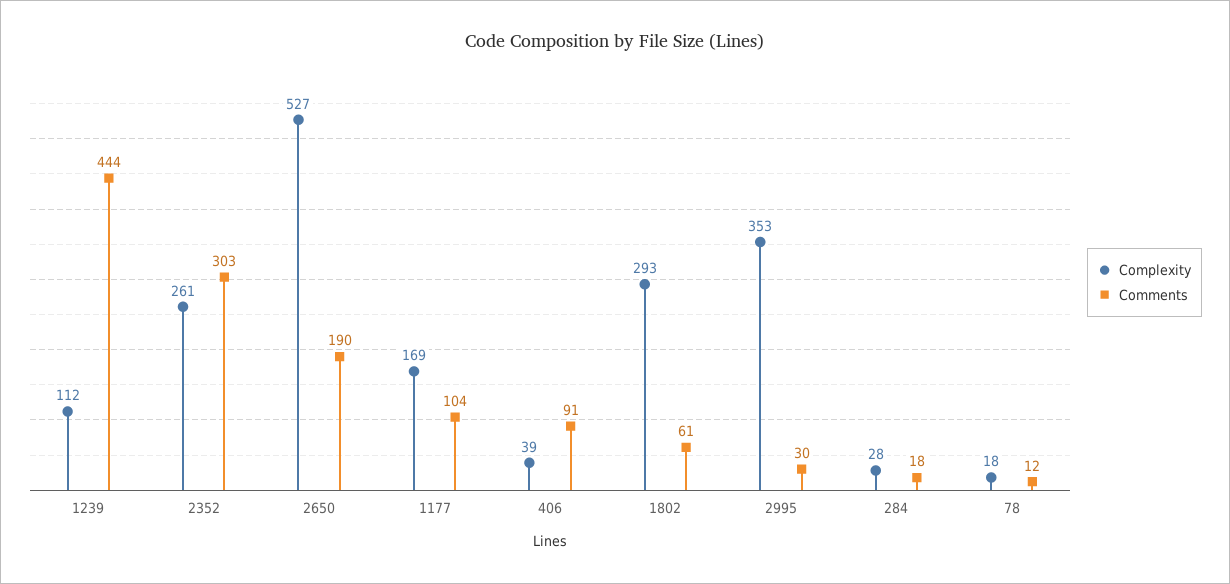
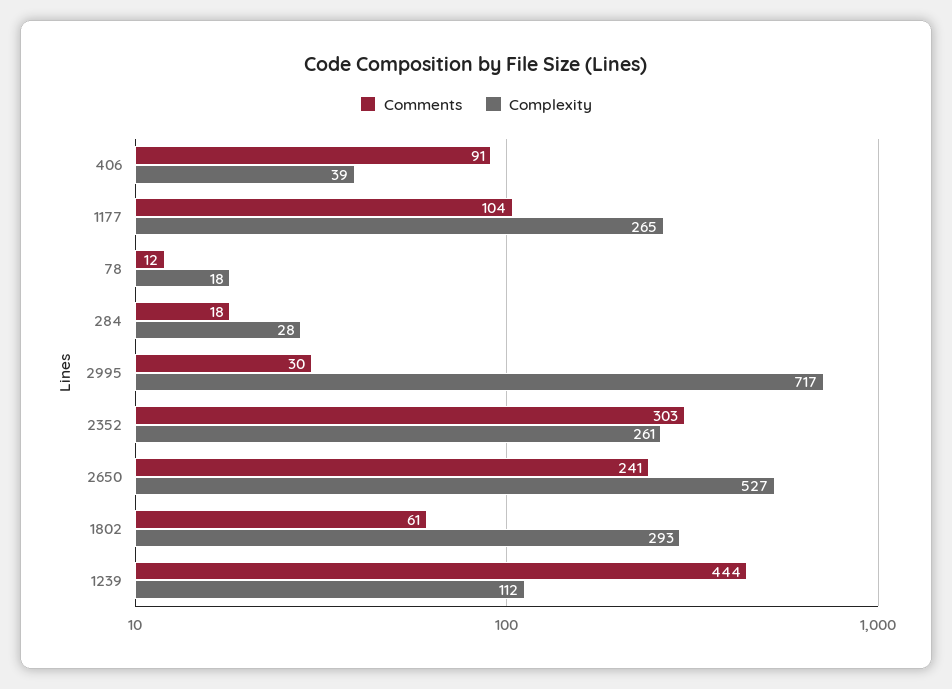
  {
    "Complexity": {
      "1239": 112,
      "2352": 261,
      "2650": 527,
-     "1177": 169,
+     "1177": 265,
      "406": 39,
      "1802": 293,
-     "2995": 353,
+     "2995": 717,
      "284": 28,
      "78": 18
    },
    "Comments": {
      "1239": 444,
      "2352": 303,
-     "2650": 190,
+     "2650": 241,
      "1177": 104,
      "406": 91,
      "1802": 61,
      "2995": 30,
      "284": 18,
      "78": 12
    }
  }

